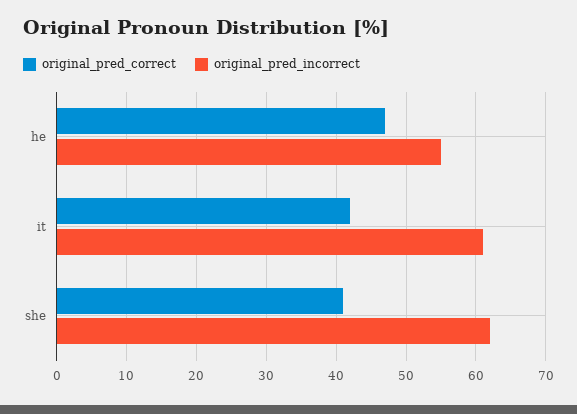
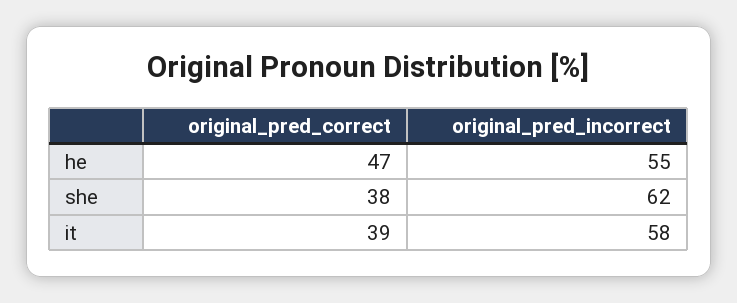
  {
    "original_pred_correct": {
      "he": 47,
-     "it": 42,
+     "it": 39,
-     "she": 41
+     "she": 38
    },
    "original_pred_incorrect": {
      "he": 55,
-     "it": 61,
+     "it": 58,
      "she": 62
    }
  }

